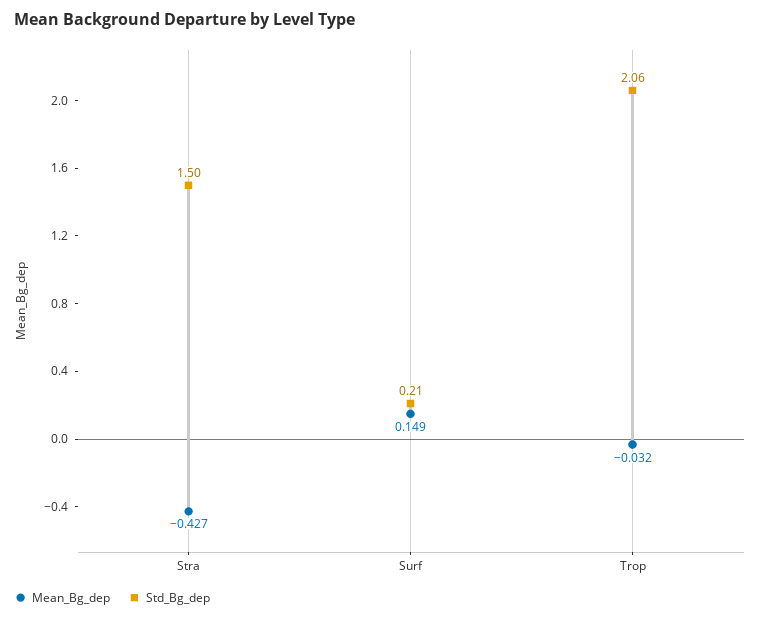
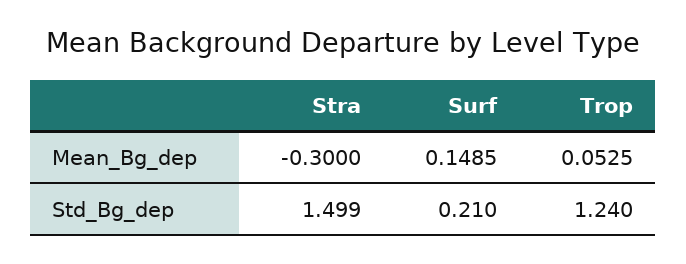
  {
    "Mean_Bg_dep": {
-     "Stra": -0.427,
+     "Stra": -0.3,
      "Surf": 0.1485,
-     "Trop": -0.032
+     "Trop": 0.0525
    },
    "Std_Bg_dep": {
      "Stra": 1.499,
      "Surf": 0.21,
-     "Trop": 2.06
+     "Trop": 1.24
    }
  }

